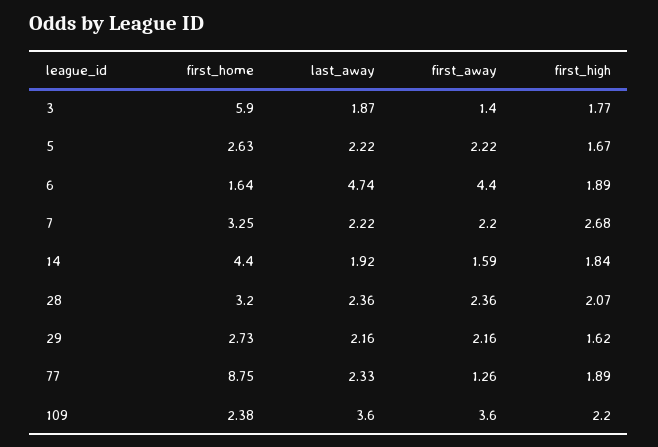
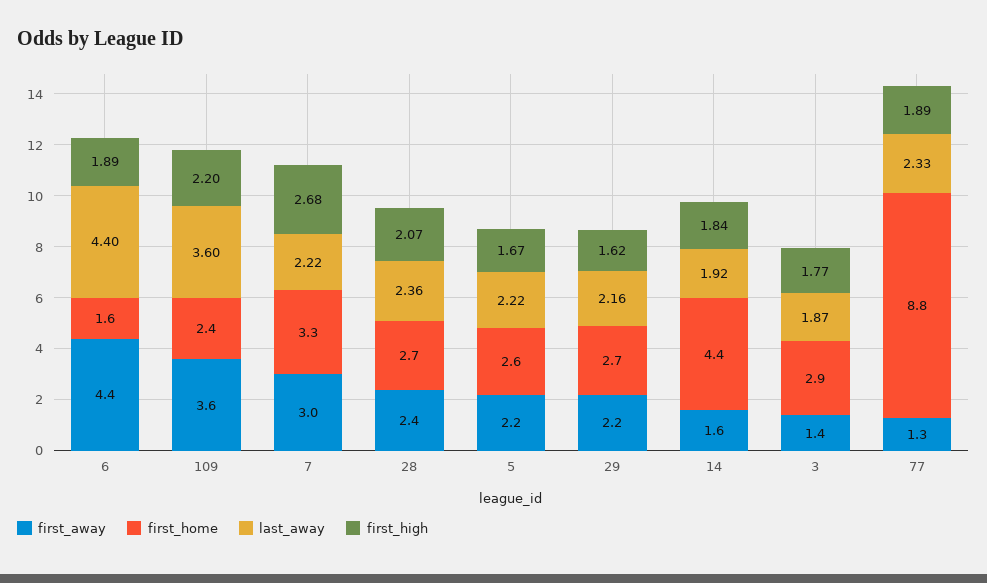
  {
    "first_home": {
-     "3": 5.9,
+     "3": 2.9,
      "5": 2.63,
      "6": 1.64,
      "7": 3.25,
      "14": 4.4,
-     "28": 3.2,
+     "28": 2.7,
      "29": 2.73,
      "77": 8.75,
      "109": 2.38
    },
    "last_away": {
      "3": 1.87,
      "5": 2.22,
-     "6": 4.74,
+     "6": 4.4,
      "7": 2.22,
      "14": 1.92,
      "28": 2.36,
      "29": 2.16,
      "77": 2.33,
      "109": 3.6
    },
    "first_away": {
      "3": 1.4,
      "5": 2.22,
      "6": 4.4,
-     "7": 2.2,
+     "7": 3,
      "14": 1.59,
      "28": 2.36,
      "29": 2.16,
      "77": 1.26,
      "109": 3.6
    },
    "first_high": {
      "3": 1.77,
      "5": 1.67,
      "6": 1.89,
      "7": 2.68,
      "14": 1.84,
      "28": 2.07,
      "29": 1.62,
      "77": 1.89,
      "109": 2.2
    }
  }

